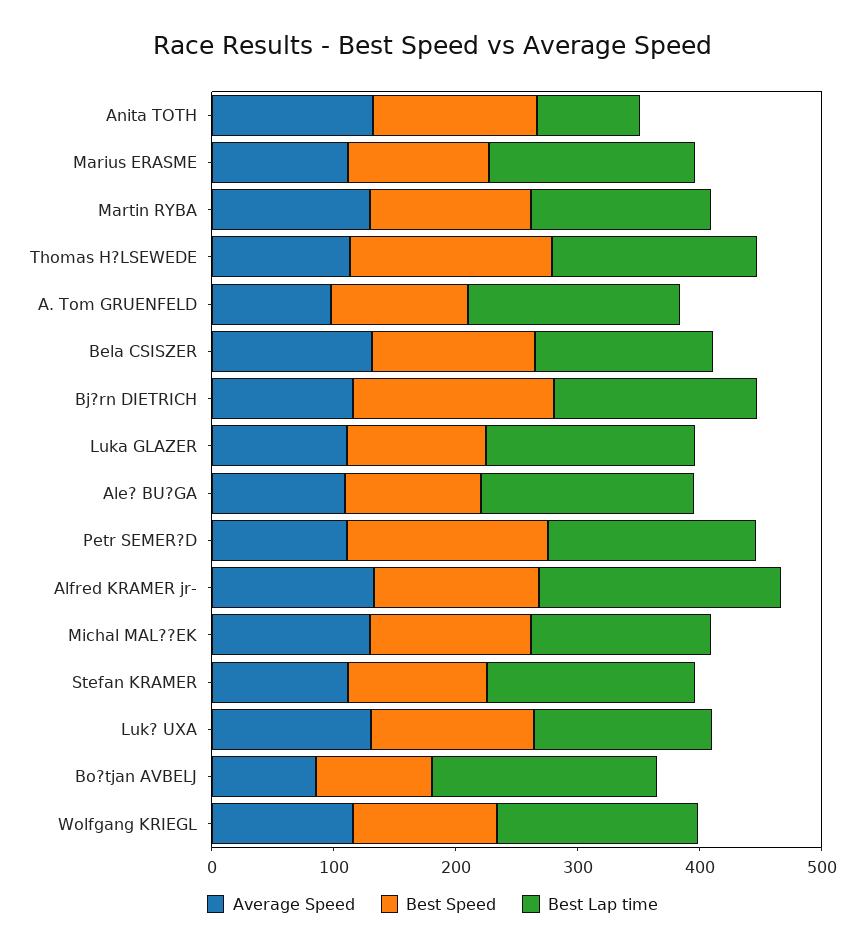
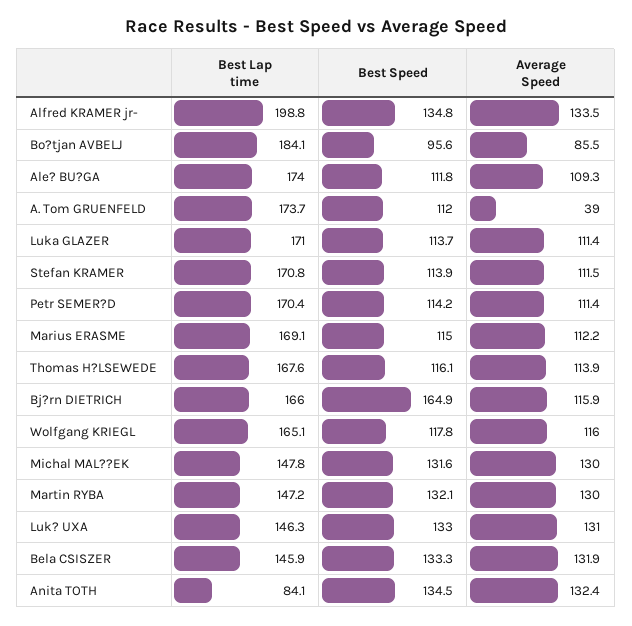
  {
    "Average Speed": {
      "Anita TOTH": 132.4,
      "Marius ERASME": 112.2,
      "Martin RYBA": 130,
      "Thomas H?LSEWEDE": 113.9,
-     "A. Tom GRUENFELD": 100,
+     "A. Tom GRUENFELD": 39,
      "Bela CSISZER": 131.9,
      "Bj?rn DIETRICH": 115.9,
      "Luka GLAZER": 111.4,
      "Ale? BU?GA": 109.3,
      "Petr SEMER?D": 111.4,
      "Alfred KRAMER jr-": 133.5,
      "Michal MAL??EK": 130,
      "Stefan KRAMER": 111.5,
      "Luk? UXA": 131,
      "Bo?tjan AVBELJ": 85.5,
      "Wolfgang KRIEGL": 116
    },
    "Best Speed": {
      "Anita TOTH": 134.5,
      "Marius ERASME": 115,
      "Martin RYBA": 132.1,
-     "Thomas H?LSEWEDE": 160,
+     "Thomas H?LSEWEDE": 116.1,
      "A. Tom GRUENFELD": 112,
      "Bela CSISZER": 133.3,
      "Bj?rn DIETRICH": 164.9,
      "Luka GLAZER": 113.7,
      "Ale? BU?GA": 111.8,
-     "Petr SEMER?D": 160,
+     "Petr SEMER?D": 114.2,
      "Alfred KRAMER jr-": 134.8,
      "Michal MAL??EK": 131.6,
      "Stefan KRAMER": 113.9,
      "Luk? UXA": 133,
      "Bo?tjan AVBELJ": 95.6,
      "Wolfgang KRIEGL": 117.8
    },
    "Best Lap time": {
      "Anita TOTH": 84.1,
      "Marius ERASME": 169.1,
      "Martin RYBA": 147.2,
      "Thomas H?LSEWEDE": 167.6,
      "A. Tom GRUENFELD": 173.7,
      "Bela CSISZER": 145.9,
      "Bj?rn DIETRICH": 166,
      "Luka GLAZER": 171,
      "Ale? BU?GA": 174,
      "Petr SEMER?D": 170.4,
      "Alfred KRAMER jr-": 198.8,
      "Michal MAL??EK": 147.8,
      "Stefan KRAMER": 170.8,
      "Luk? UXA": 146.3,
      "Bo?tjan AVBELJ": 184.1,
      "Wolfgang KRIEGL": 165.1
    }
  }

